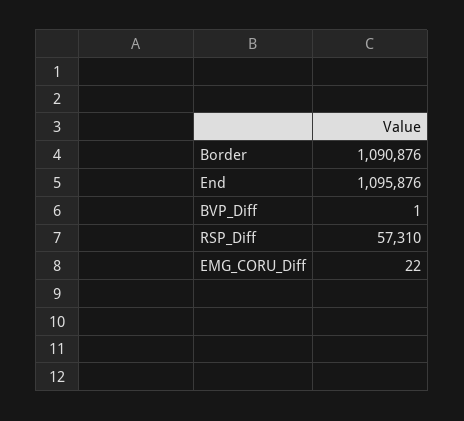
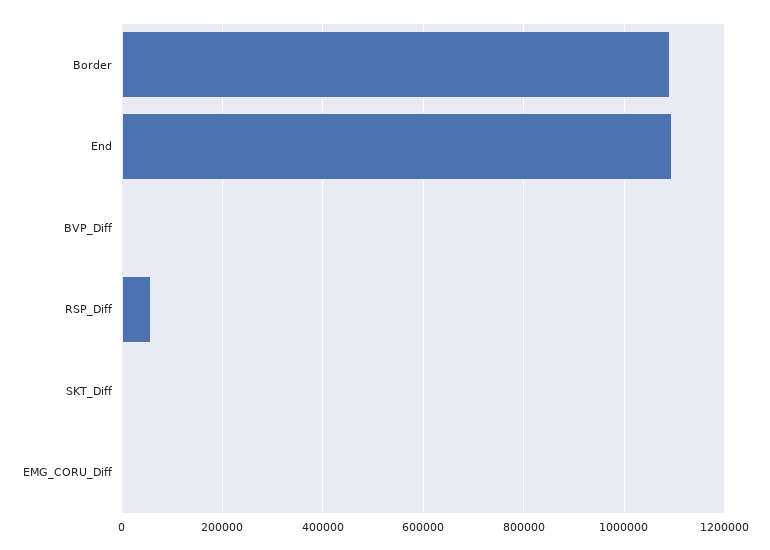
  {
    "Border": 1090876,
    "End": 1095876,
    "BVP_Diff": 1,
    "RSP_Diff": 57310,
-   "EMG_CORU_Diff": 22
+   "EMG_CORU_Diff": 22,
+   "SKT_Diff": 0
  }

